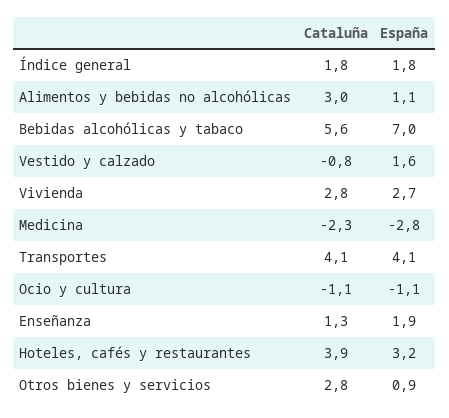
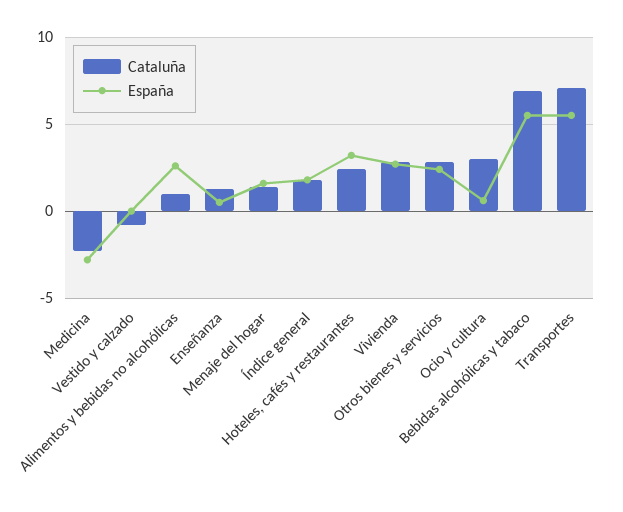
  {
    "Cataluña": {
      "Índice general": 1.8,
-     "Alimentos y bebidas no alcohólicas": 3,
+     "Alimentos y bebidas no alcohólicas": 1,
-     "Bebidas alcohólicas y tabaco": 5.6,
+     "Bebidas alcohólicas y tabaco": 7,
      "Vestido y calzado": -0.8,
      "Vivienda": 2.8,
      "Medicina": -2.3,
-     "Transportes": 4.1,
+     "Transportes": 7,
-     "Ocio y cultura": -1.1,
+     "Ocio y cultura": 3,
      "Enseñanza": 1.3,
-     "Hoteles, cafés y restaurantes": 3.9,
+     "Hoteles, cafés y restaurantes": 2.5,
-     "Otros bienes y servicios": 2.8
+     "Otros bienes y servicios": 2.8,
+     "Menaje del hogar": 1.5
    },
    "España": {
      "Índice general": 1.8,
-     "Alimentos y bebidas no alcohólicas": 1.1,
+     "Alimentos y bebidas no alcohólicas": 2.5,
-     "Bebidas alcohólicas y tabaco": 7,
+     "Bebidas alcohólicas y tabaco": 5.5,
-     "Vestido y calzado": 1.6,
+     "Vestido y calzado": 0,
      "Vivienda": 2.7,
      "Medicina": -2.8,
-     "Transportes": 4.1,
+     "Transportes": 5.5,
-     "Ocio y cultura": -1.1,
+     "Ocio y cultura": 0.5,
-     "Enseñanza": 1.9,
+     "Enseñanza": 0.5,
      "Hoteles, cafés y restaurantes": 3.2,
-     "Otros bienes y servicios": 0.9
+     "Otros bienes y servicios": 2.5,
+     "Menaje del hogar": 1.5
    }
  }

